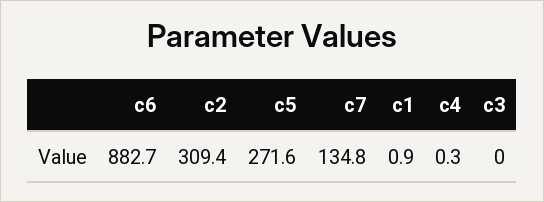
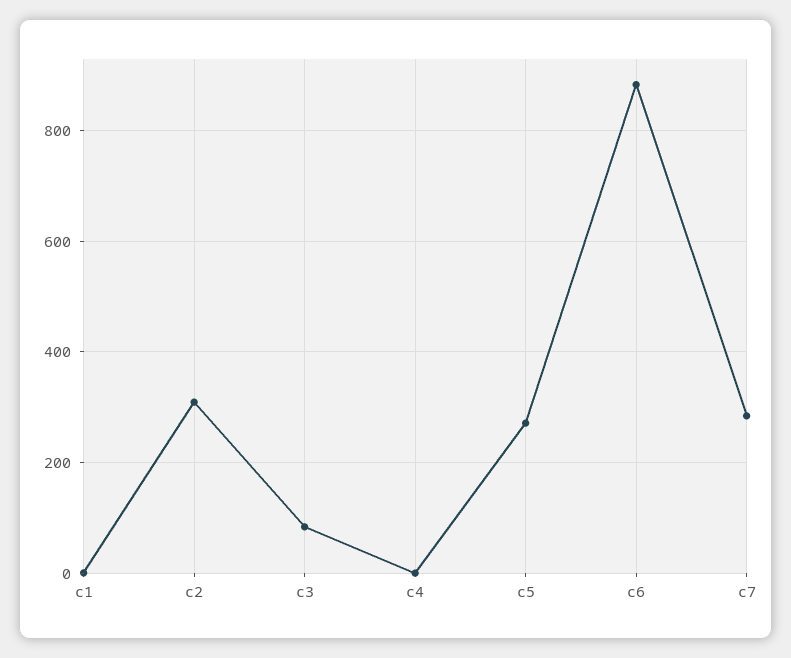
  {
    "c6": 882.7,
    "c2": 309.4,
    "c5": 271.6,
-   "c7": 134.8,
+   "c7": 280,
    "c1": 0.9,
    "c4": 0.3,
-   "c3": 0
+   "c3": 80
  }

